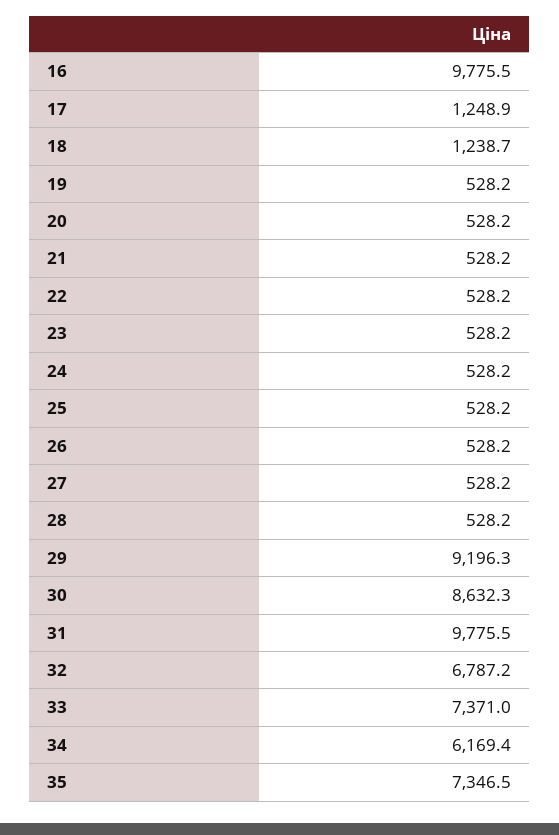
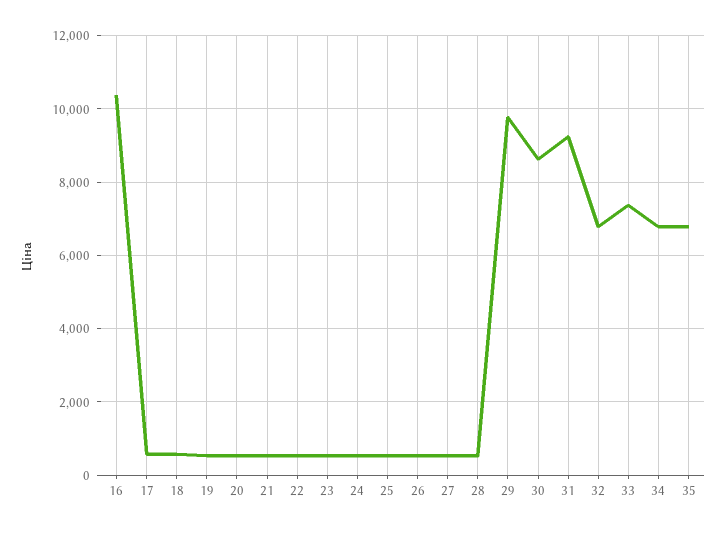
  {
-   "16": 9775.5,
+   "16": 10400,
-   "17": 1248.9,
+   "17": 600,
-   "18": 1238.7,
+   "18": 600,
    "19": 528.2,
    "20": 528.2,
    "21": 528.2,
    "22": 528.2,
    "23": 528.2,
    "24": 528.2,
    "25": 528.2,
    "26": 528.2,
    "27": 528.2,
    "28": 528.2,
-   "29": 9196.3,
+   "29": 9800,
    "30": 8632.3,
-   "31": 9775.5,
+   "31": 9200,
    "32": 6787.2,
    "33": 7371,
-   "34": 6169.4,
+   "34": 6800,
-   "35": 7346.5
+   "35": 6800
  }

